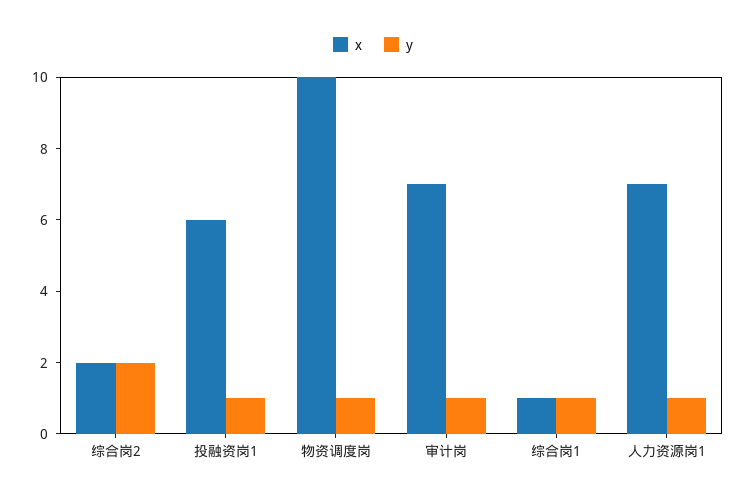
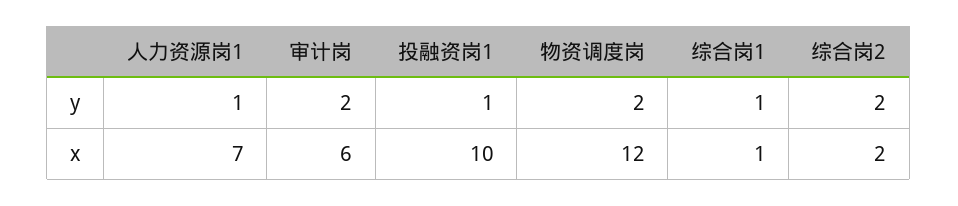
  {
    "x": {
      "综合岗2": 2,
-     "投融资岗1": 6,
+     "投融资岗1": 10,
-     "物资调度岗": 10,
+     "物资调度岗": 12,
-     "审计岗": 7,
+     "审计岗": 6,
      "综合岗1": 1,
      "人力资源岗1": 7
    },
    "y": {
      "综合岗2": 2,
      "投融资岗1": 1,
-     "物资调度岗": 1,
+     "物资调度岗": 2,
-     "审计岗": 1,
+     "审计岗": 2,
      "综合岗1": 1,
      "人力资源岗1": 1
    }
  }

